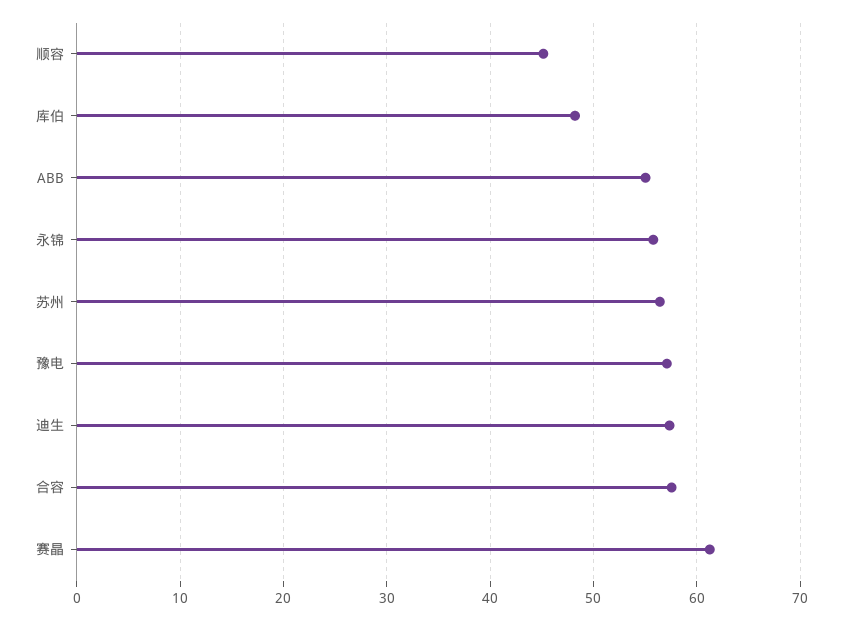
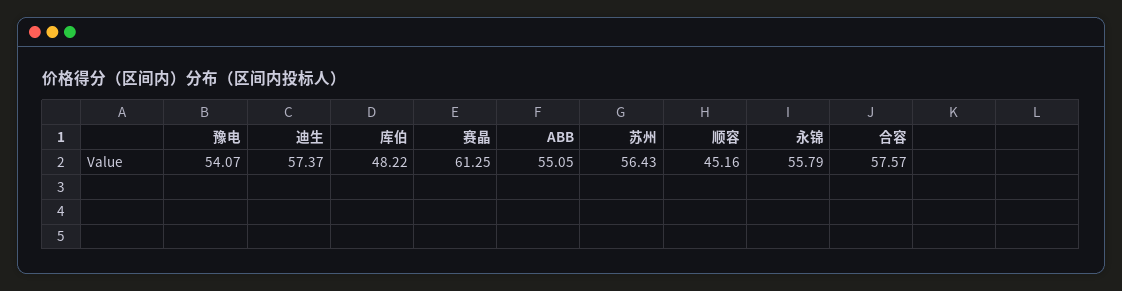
  {
    "顺容": 45.16,
    "库伯": 48.22,
    "ABB": 55.05,
    "永锦": 55.79,
    "苏州": 56.43,
-   "豫电": 57,
+   "豫电": 54.07,
    "迪生": 57.37,
    "合容": 57.57,
    "赛晶": 61.25
  }

